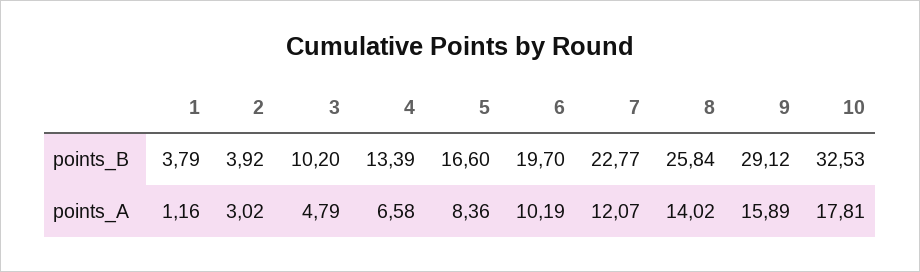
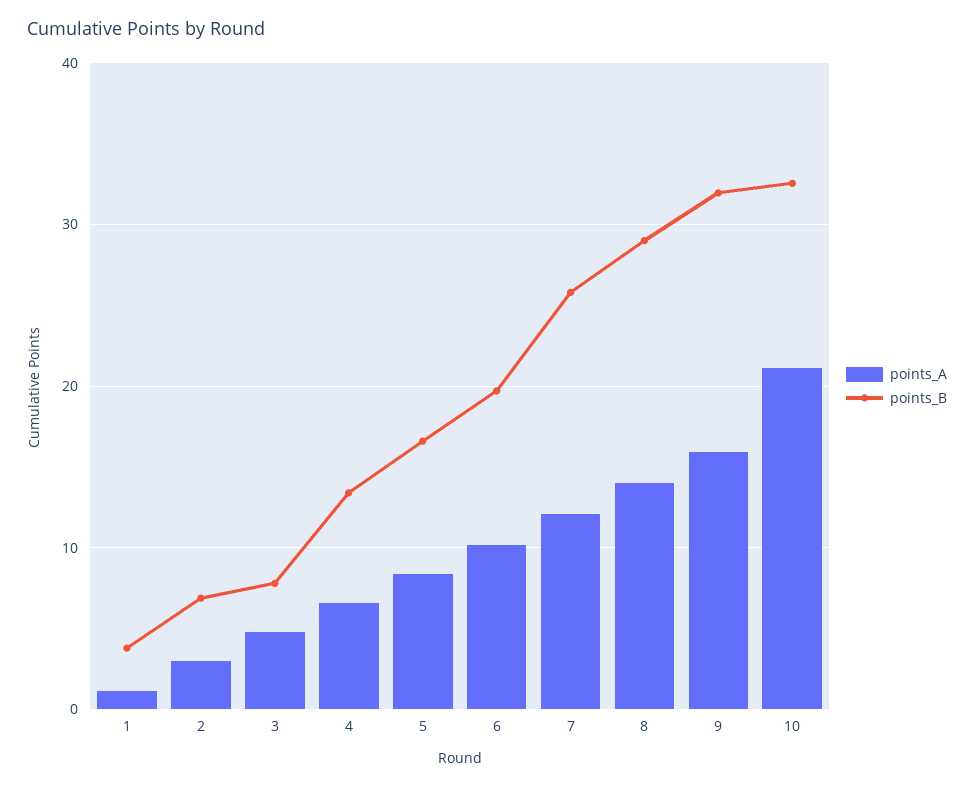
  {
    "points_B": {
      "1": 3.79,
-     "2": 3.92,
+     "2": 7,
-     "3": 10.2,
+     "3": 8,
      "4": 13.39,
      "5": 16.6,
      "6": 19.7,
-     "7": 22.77,
+     "7": 26,
-     "8": 25.84,
+     "8": 29,
-     "9": 29.12,
+     "9": 32,
      "10": 32.53
    },
    "points_A": {
      "1": 1.16,
      "2": 3.02,
      "3": 4.79,
      "4": 6.58,
      "5": 8.36,
      "6": 10.19,
      "7": 12.07,
      "8": 14.02,
      "9": 15.89,
-     "10": 17.81
+     "10": 21
    }
  }

